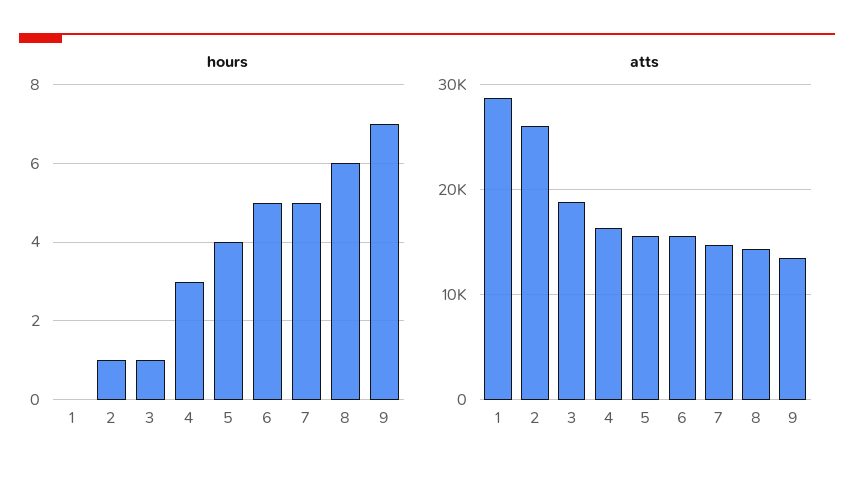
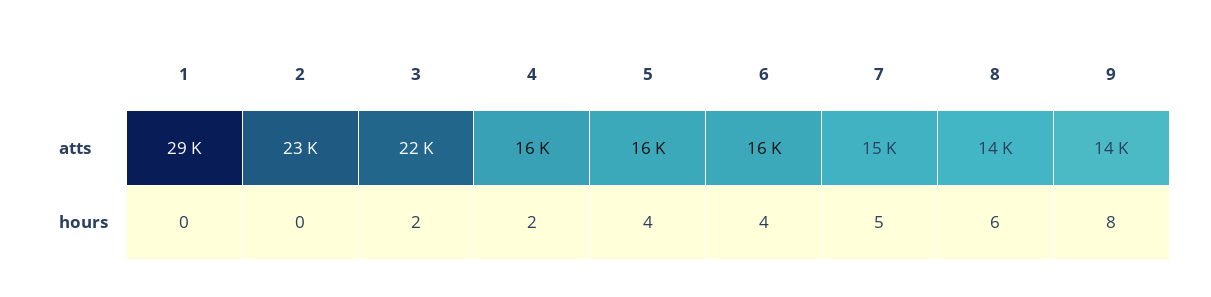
  {
    "hours": {
      "1": 0,
-     "2": 1,
+     "2": 0,
-     "3": 1,
+     "3": 2,
-     "4": 3,
+     "4": 2,
      "5": 4,
-     "6": 5,
+     "6": 4,
      "7": 5,
      "8": 6,
-     "9": 7
+     "9": 8
    },
    "atts": {
      "1": 29000,
-     "2": 26000,
+     "2": 23000,
-     "3": 19000,
+     "3": 22000,
      "4": 16000,
      "5": 16000,
      "6": 16000,
      "7": 15000,
      "8": 14000,
      "9": 14000
    }
  }

